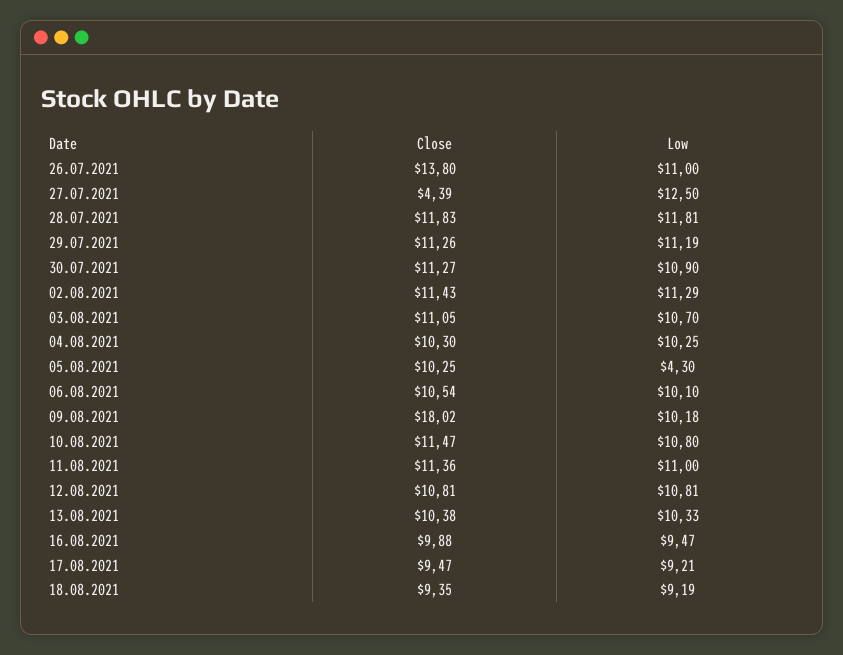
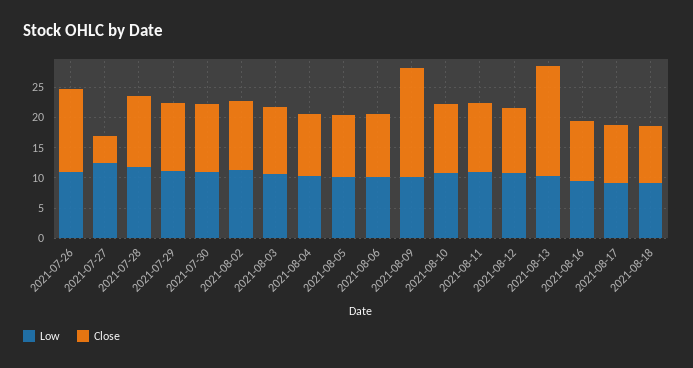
  {
    "Close": {
      "26.07.2021": 13.8,
      "27.07.2021": 4.39,
      "28.07.2021": 11.83,
      "29.07.2021": 11.26,
      "30.07.2021": 11.27,
      "02.08.2021": 11.43,
      "03.08.2021": 11.05,
      "04.08.2021": 10.3,
      "05.08.2021": 10.25,
      "06.08.2021": 10.54,
      "09.08.2021": 18.02,
      "10.08.2021": 11.47,
      "11.08.2021": 11.36,
      "12.08.2021": 10.81,
-     "13.08.2021": 10.38,
+     "13.08.2021": 17.5,
      "16.08.2021": 9.88,
      "17.08.2021": 9.47,
      "18.08.2021": 9.35
    },
    "Low": {
      "26.07.2021": 11,
      "27.07.2021": 12.5,
      "28.07.2021": 11.81,
      "29.07.2021": 11.19,
      "30.07.2021": 10.9,
      "02.08.2021": 11.29,
      "03.08.2021": 10.7,
      "04.08.2021": 10.25,
-     "05.08.2021": 4.3,
+     "05.08.2021": 10,
      "06.08.2021": 10.1,
      "09.08.2021": 10.18,
      "10.08.2021": 10.8,
      "11.08.2021": 11,
      "12.08.2021": 10.81,
      "13.08.2021": 10.33,
      "16.08.2021": 9.47,
      "17.08.2021": 9.21,
      "18.08.2021": 9.19
    }
  }

